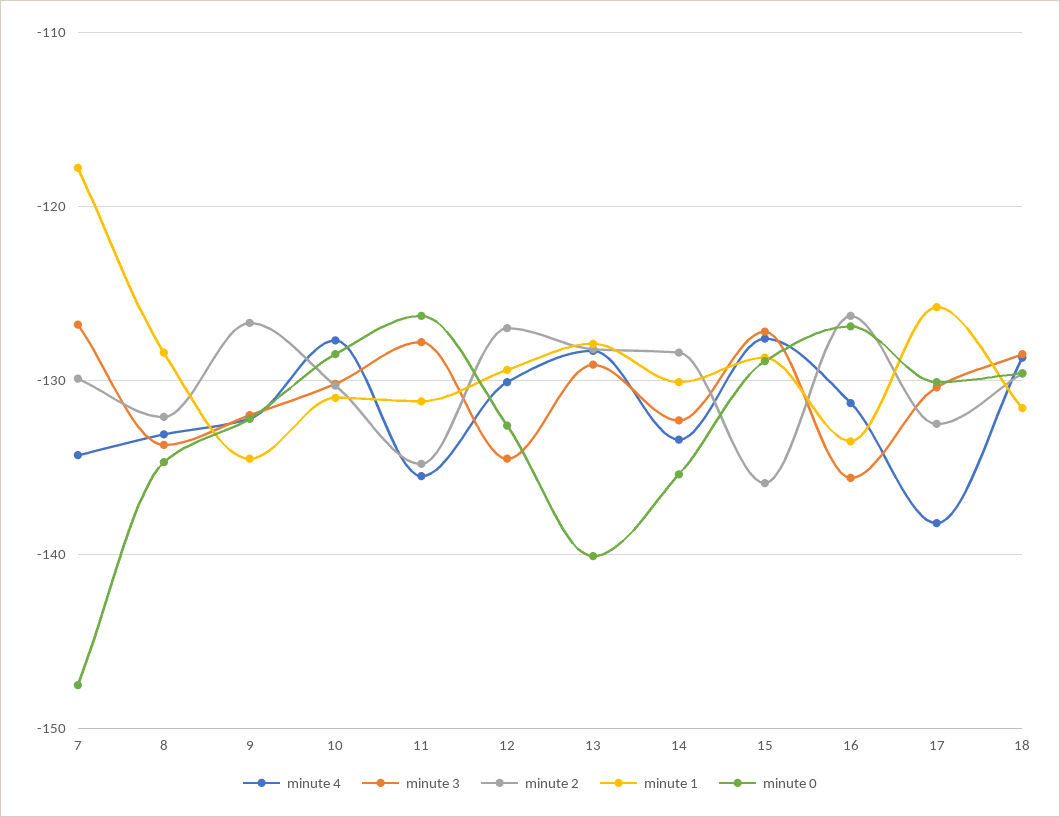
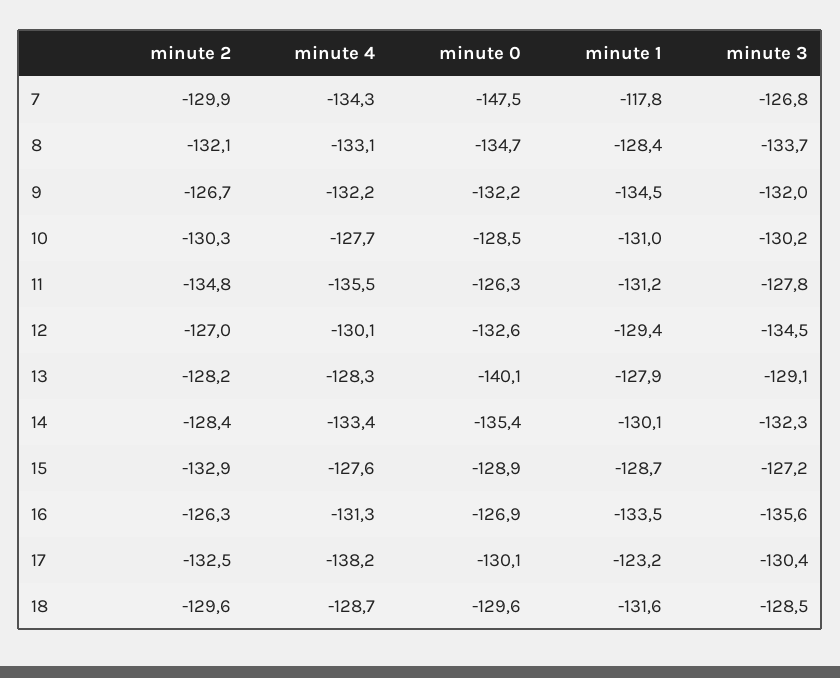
  {
    "minute 4": {
      "7": -134.3,
      "8": -133.1,
      "9": -132.2,
      "10": -127.7,
      "11": -135.5,
      "12": -130.1,
      "13": -128.3,
      "14": -133.4,
      "15": -127.6,
      "16": -131.3,
      "17": -138.2,
      "18": -128.7
    },
    "minute 3": {
      "7": -126.8,
      "8": -133.7,
      "9": -132,
      "10": -130.2,
      "11": -127.8,
      "12": -134.5,
      "13": -129.1,
      "14": -132.3,
      "15": -127.2,
      "16": -135.6,
      "17": -130.4,
      "18": -128.5
    },
    "minute 2": {
      "7": -129.9,
      "8": -132.1,
      "9": -126.7,
      "10": -130.3,
      "11": -134.8,
      "12": -127,
      "13": -128.2,
      "14": -128.4,
-     "15": -136,
+     "15": -132.9,
      "16": -126.3,
      "17": -132.5,
      "18": -129.6
    },
    "minute 1": {
      "7": -117.8,
      "8": -128.4,
      "9": -134.5,
      "10": -131,
      "11": -131.2,
      "12": -129.4,
      "13": -127.9,
      "14": -130.1,
      "15": -128.7,
      "16": -133.5,
-     "17": -126,
+     "17": -123.2,
      "18": -131.6
    },
    "minute 0": {
      "7": -147.5,
      "8": -134.7,
      "9": -132.2,
      "10": -128.5,
      "11": -126.3,
      "12": -132.6,
      "13": -140.1,
      "14": -135.4,
      "15": -128.9,
      "16": -126.9,
      "17": -130.1,
      "18": -129.6
    }
  }

